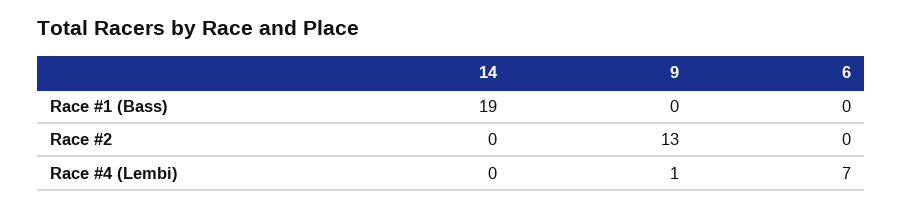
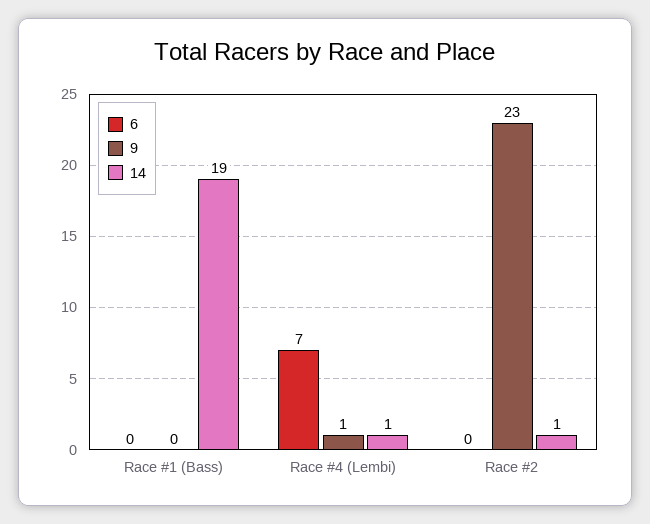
  {
    "14": {
      "Race #1 (Bass)": 19,
-     "Race #2": 0,
+     "Race #2": 1,
-     "Race #4 (Lembi)": 0
+     "Race #4 (Lembi)": 1
    },
    "9": {
      "Race #1 (Bass)": 0,
-     "Race #2": 13,
+     "Race #2": 23,
      "Race #4 (Lembi)": 1
    },
    "6": {
      "Race #1 (Bass)": 0,
      "Race #2": 0,
      "Race #4 (Lembi)": 7
    }
  }

